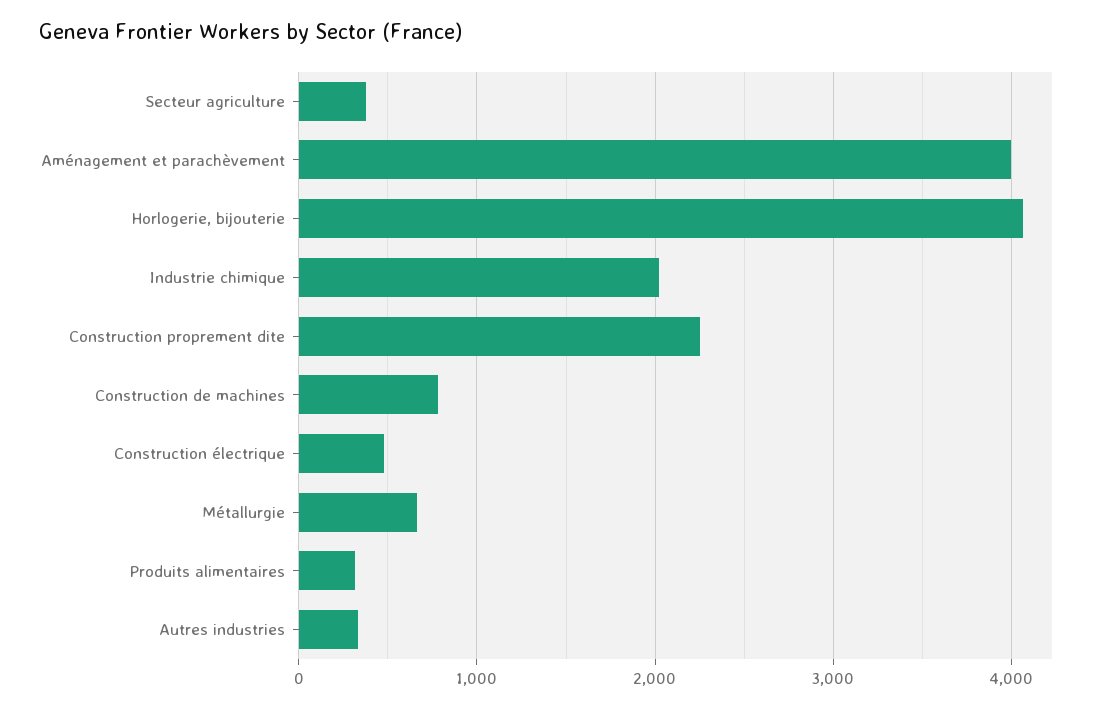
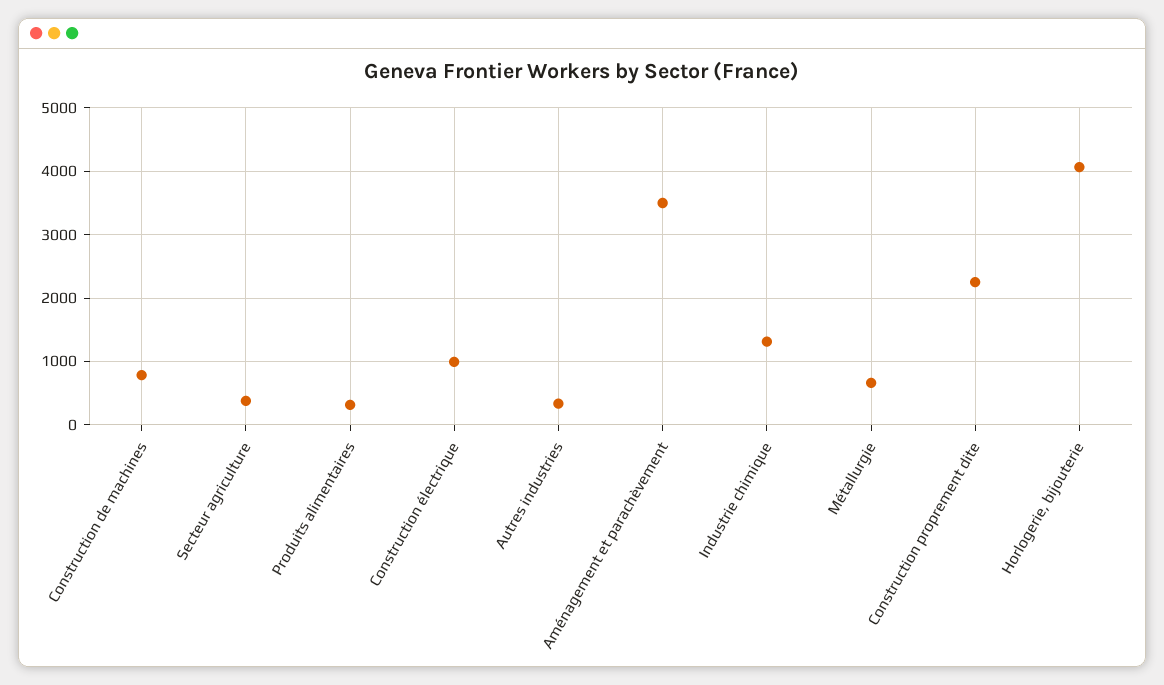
  {
    "Secteur agriculture": 400,
-   "Aménagement et parachèvement": 4000,
+   "Aménagement et parachèvement": 3500,
    "Horlogerie, bijouterie": 4100,
-   "Industrie chimique": 2000,
+   "Industrie chimique": 1300,
    "Construction proprement dite": 2300,
    "Construction de machines": 800,
-   "Construction électrique": 500,
+   "Construction électrique": 1000,
    "Métallurgie": 700,
    "Produits alimentaires": 300,
    "Autres industries": 300
  }

